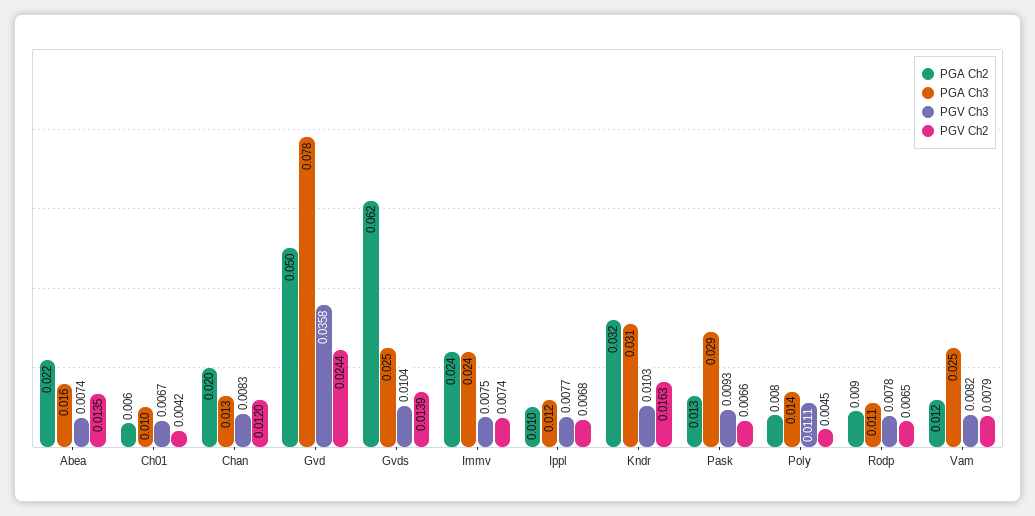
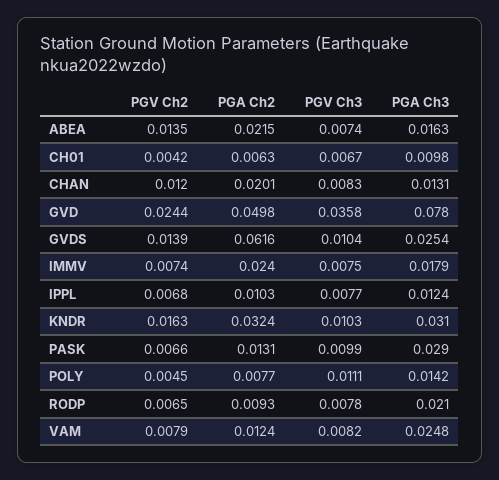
  {
    "PGA Ch2": {
      "Abea": 0.0215,
      "Ch01": 0.0063,
      "Chan": 0.0201,
      "Gvd": 0.0498,
      "Gvds": 0.0616,
      "Immv": 0.024,
      "Ippl": 0.0103,
      "Kndr": 0.0324,
      "Pask": 0.0131,
      "Poly": 0.0077,
      "Rodp": 0.0093,
      "Vam": 0.0124
    },
    "PGA Ch3": {
      "Abea": 0.0163,
      "Ch01": 0.0098,
      "Chan": 0.0131,
      "Gvd": 0.078,
      "Gvds": 0.0254,
-     "Immv": 0.024,
+     "Immv": 0.0179,
      "Ippl": 0.0124,
      "Kndr": 0.031,
      "Pask": 0.029,
      "Poly": 0.0142,
-     "Rodp": 0.011,
+     "Rodp": 0.021,
      "Vam": 0.0248
    },
    "PGV Ch3": {
      "Abea": 0.0074,
      "Ch01": 0.0067,
      "Chan": 0.0083,
      "Gvd": 0.0358,
      "Gvds": 0.0104,
      "Immv": 0.0075,
      "Ippl": 0.0077,
      "Kndr": 0.0103,
-     "Pask": 0.0093,
+     "Pask": 0.0099,
      "Poly": 0.0111,
      "Rodp": 0.0078,
      "Vam": 0.0082
    },
    "PGV Ch2": {
      "Abea": 0.0135,
      "Ch01": 0.0042,
      "Chan": 0.012,
      "Gvd": 0.0244,
      "Gvds": 0.0139,
      "Immv": 0.0074,
      "Ippl": 0.0068,
      "Kndr": 0.0163,
      "Pask": 0.0066,
      "Poly": 0.0045,
      "Rodp": 0.0065,
      "Vam": 0.0079
    }
  }

